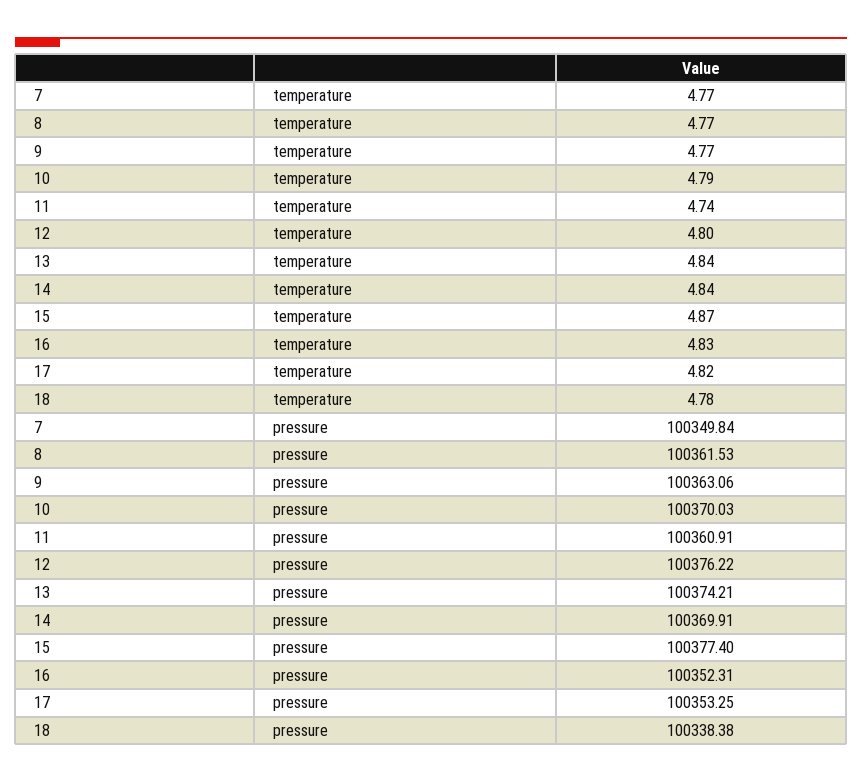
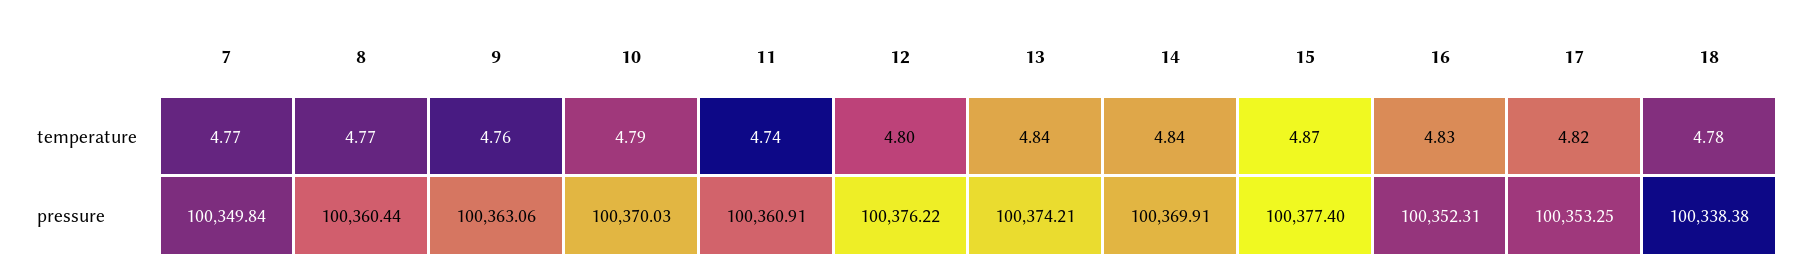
  {
    "7": {
      "temperature": 4.77,
      "pressure": 100349.84
    },
    "8": {
      "temperature": 4.77,
-     "pressure": 100361.53
+     "pressure": 100360.44
    },
    "9": {
-     "temperature": 4.77,
+     "temperature": 4.76,
      "pressure": 100363.06
    },
    "10": {
      "temperature": 4.79,
      "pressure": 100370.03
    },
    "11": {
      "temperature": 4.74,
      "pressure": 100360.91
    },
    "12": {
      "temperature": 4.8,
      "pressure": 100376.22
    },
    "13": {
      "temperature": 4.84,
      "pressure": 100374.21
    },
    "14": {
      "temperature": 4.84,
      "pressure": 100369.91
    },
    "15": {
      "temperature": 4.87,
      "pressure": 100377.4
    },
    "16": {
      "temperature": 4.83,
      "pressure": 100352.31
    },
    "17": {
      "temperature": 4.82,
      "pressure": 100353.25
    },
    "18": {
      "temperature": 4.78,
      "pressure": 100338.38
    }
  }

